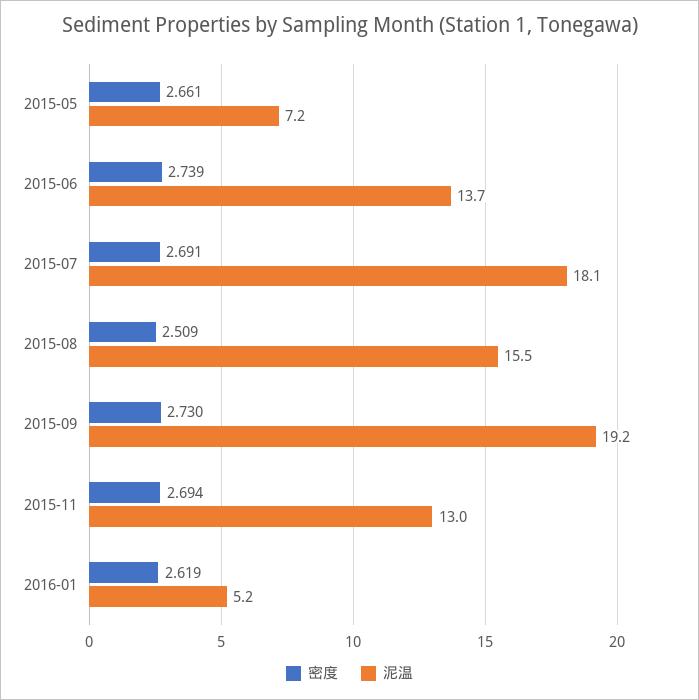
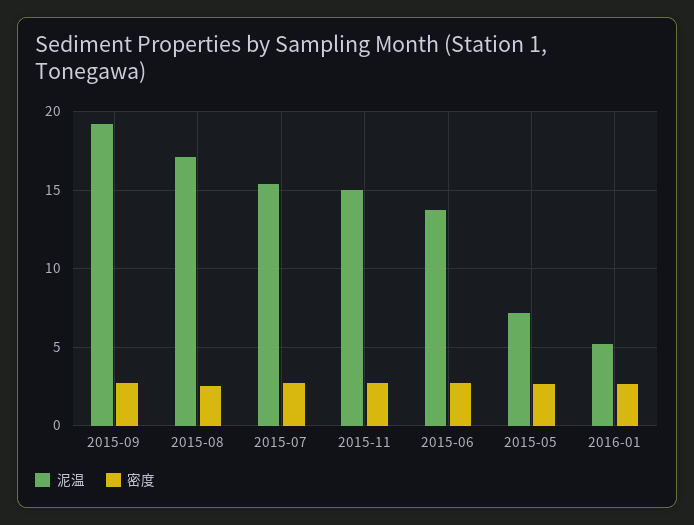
  {
    "密度": {
      "2015-05": 2.661,
      "2015-06": 2.739,
      "2015-07": 2.691,
      "2015-08": 2.509,
      "2015-09": 2.73,
      "2015-11": 2.694,
      "2016-01": 2.619
    },
    "泥温": {
      "2015-05": 7.2,
      "2015-06": 13.7,
-     "2015-07": 18.1,
+     "2015-07": 15.5,
-     "2015-08": 15.5,
+     "2015-08": 17,
      "2015-09": 19.2,
-     "2015-11": 13,
+     "2015-11": 15,
      "2016-01": 5.2
    }
  }

